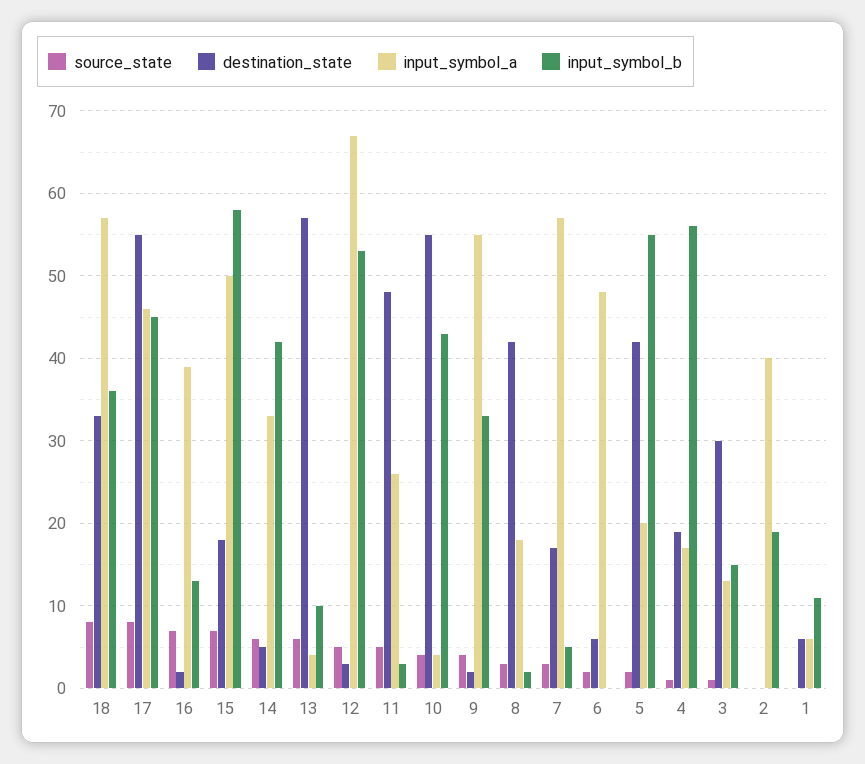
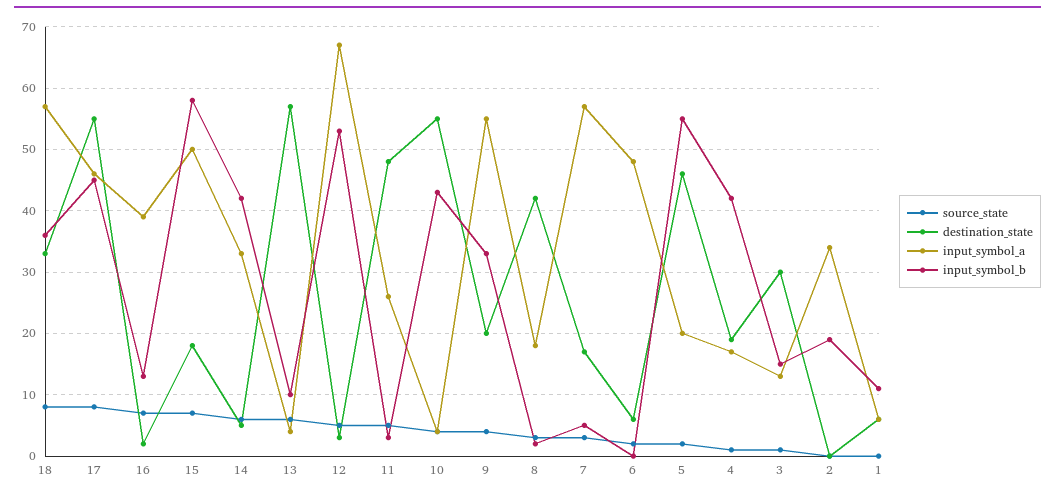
  {
    "source_state": {
      "18": 8,
      "17": 8,
      "16": 7,
      "15": 7,
      "14": 6,
      "13": 6,
      "12": 5,
      "11": 5,
      "10": 4,
      "9": 4,
      "8": 3,
      "7": 3,
      "6": 2,
      "5": 2,
      "4": 1,
      "3": 1,
      "2": 0,
      "1": 0
    },
    "destination_state": {
      "18": 33,
      "17": 55,
      "16": 2,
      "15": 18,
      "14": 5,
      "13": 57,
      "12": 3,
      "11": 48,
      "10": 55,
-     "9": 2,
+     "9": 20,
      "8": 42,
      "7": 17,
      "6": 6,
-     "5": 42,
+     "5": 46,
      "4": 19,
      "3": 30,
      "2": 0,
      "1": 6
    },
    "input_symbol_a": {
      "18": 57,
      "17": 46,
      "16": 39,
      "15": 50,
      "14": 33,
      "13": 4,
      "12": 67,
      "11": 26,
      "10": 4,
      "9": 55,
      "8": 18,
      "7": 57,
      "6": 48,
      "5": 20,
      "4": 17,
      "3": 13,
-     "2": 40,
+     "2": 34,
      "1": 6
    },
    "input_symbol_b": {
      "18": 36,
      "17": 45,
      "16": 13,
      "15": 58,
      "14": 42,
      "13": 10,
      "12": 53,
      "11": 3,
      "10": 43,
      "9": 33,
      "8": 2,
      "7": 5,
      "6": 0,
      "5": 55,
-     "4": 56,
+     "4": 42,
      "3": 15,
      "2": 19,
      "1": 11
    }
  }

